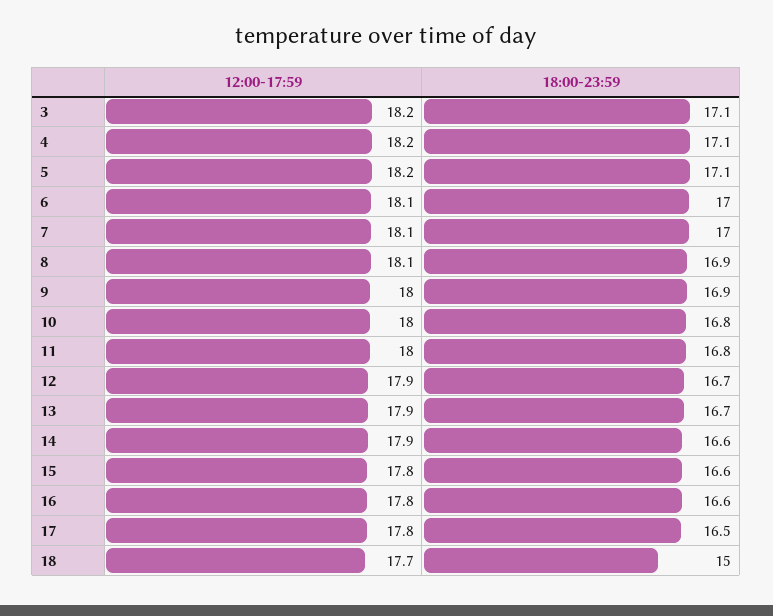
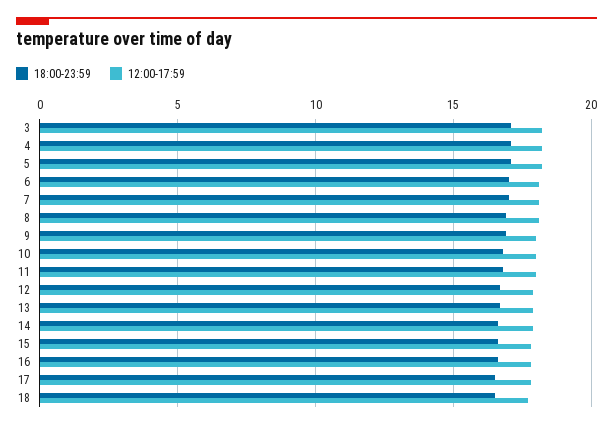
  {
    "12:00-17:59": {
      "3": 18.2,
      "4": 18.2,
      "5": 18.2,
      "6": 18.1,
      "7": 18.1,
      "8": 18.1,
      "9": 18,
      "10": 18,
      "11": 18,
      "12": 17.9,
      "13": 17.9,
      "14": 17.9,
      "15": 17.8,
      "16": 17.8,
      "17": 17.8,
      "18": 17.7
    },
    "18:00-23:59": {
      "3": 17.1,
      "4": 17.1,
      "5": 17.1,
      "6": 17,
      "7": 17,
      "8": 16.9,
      "9": 16.9,
      "10": 16.8,
      "11": 16.8,
      "12": 16.7,
      "13": 16.7,
      "14": 16.6,
      "15": 16.6,
      "16": 16.6,
      "17": 16.5,
-     "18": 15
+     "18": 16.5
    }
  }

